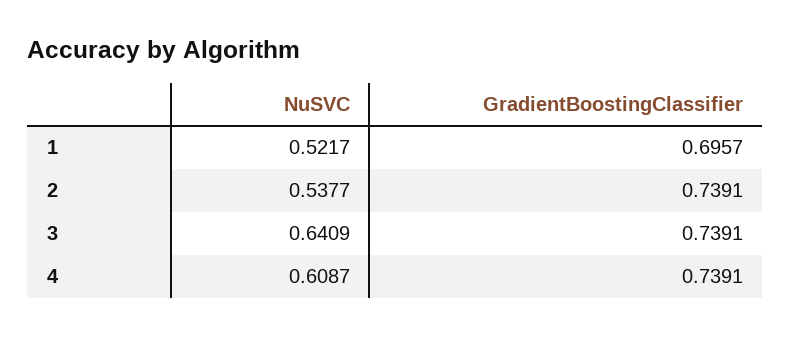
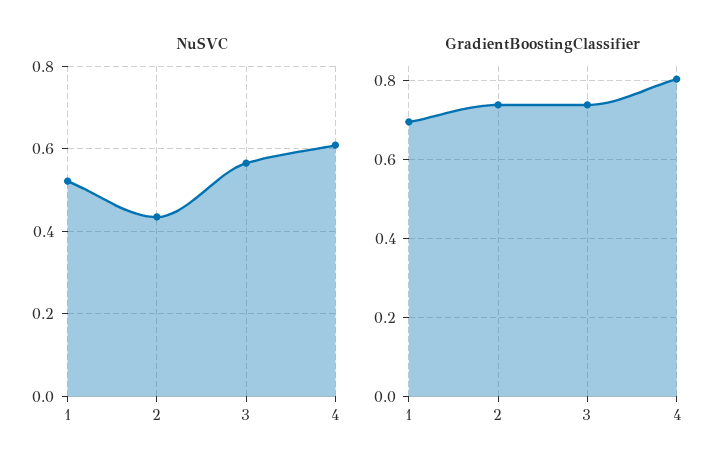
  {
    "NuSVC": {
      "1": 0.5217,
-     "2": 0.5377,
+     "2": 0.44,
-     "3": 0.6409,
+     "3": 0.56,
      "4": 0.6087
    },
    "GradientBoostingClassifier": {
      "1": 0.6957,
      "2": 0.7391,
      "3": 0.7391,
-     "4": 0.7391
+     "4": 0.8
    }
  }

